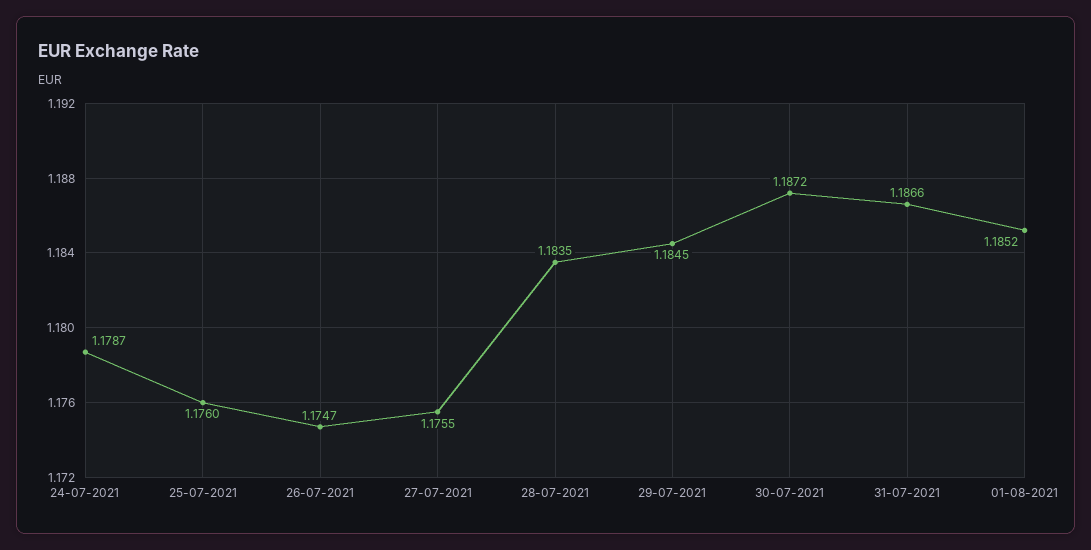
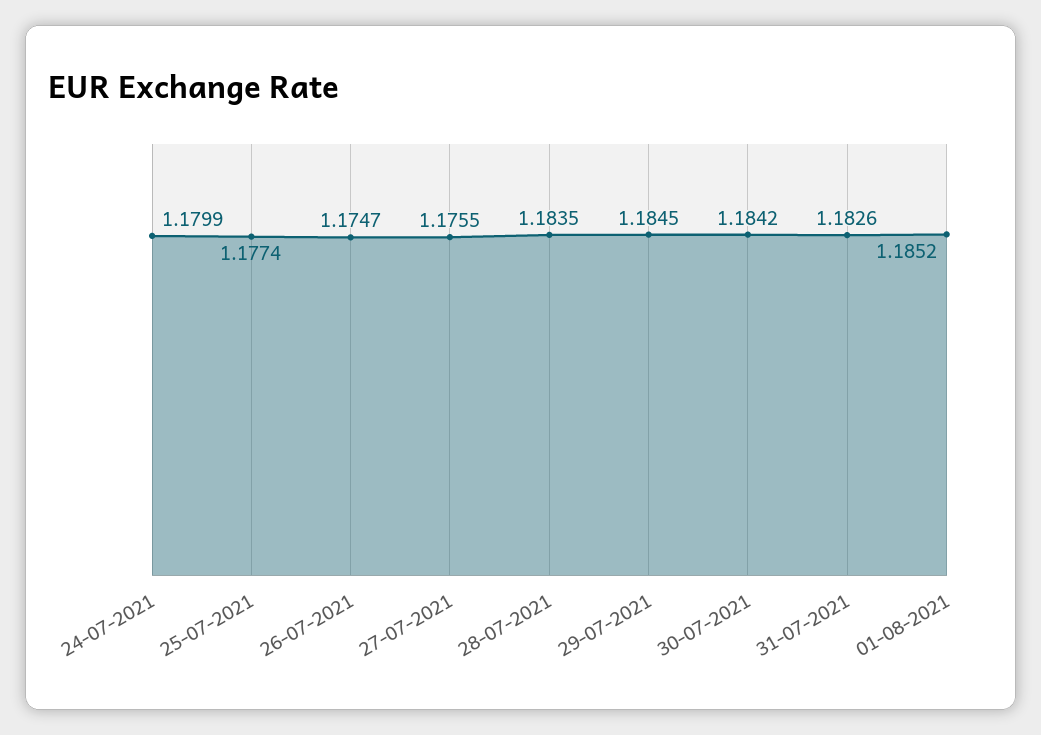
  {
-   "24-07-2021": 1.1787,
+   "24-07-2021": 1.1799,
-   "25-07-2021": 1.176,
+   "25-07-2021": 1.1774,
    "26-07-2021": 1.1747,
    "27-07-2021": 1.1755,
    "28-07-2021": 1.1835,
    "29-07-2021": 1.1845,
-   "30-07-2021": 1.1872,
+   "30-07-2021": 1.1842,
-   "31-07-2021": 1.1866,
+   "31-07-2021": 1.1826,
    "01-08-2021": 1.1852
  }

